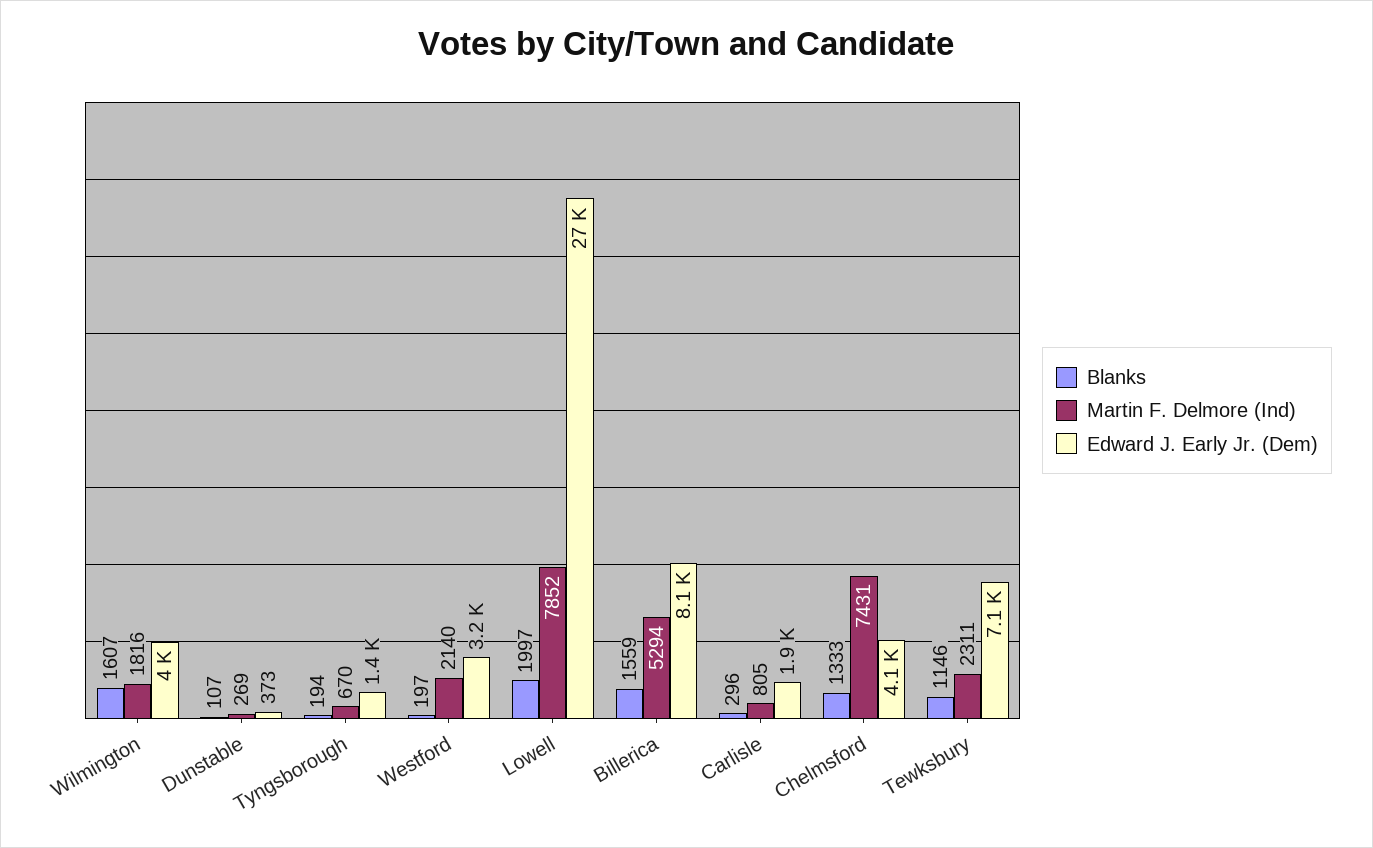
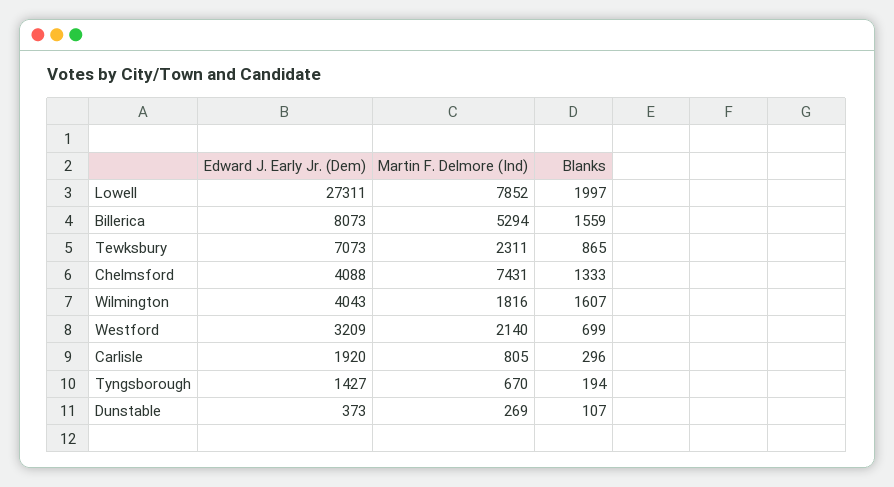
  {
    "Blanks": {
      "Wilmington": 1607,
      "Dunstable": 107,
      "Tyngsborough": 194,
-     "Westford": 197,
+     "Westford": 699,
      "Lowell": 1997,
      "Billerica": 1559,
      "Carlisle": 296,
      "Chelmsford": 1333,
-     "Tewksbury": 1146
+     "Tewksbury": 865
    },
    "Martin F. Delmore (Ind)": {
      "Wilmington": 1816,
      "Dunstable": 269,
      "Tyngsborough": 670,
      "Westford": 2140,
      "Lowell": 7852,
      "Billerica": 5294,
      "Carlisle": 805,
      "Chelmsford": 7431,
      "Tewksbury": 2311
    },
    "Edward J. Early Jr. (Dem)": {
      "Wilmington": 4043,
      "Dunstable": 373,
      "Tyngsborough": 1427,
      "Westford": 3209,
      "Lowell": 27311,
      "Billerica": 8073,
      "Carlisle": 1920,
      "Chelmsford": 4088,
      "Tewksbury": 7073
    }
  }

